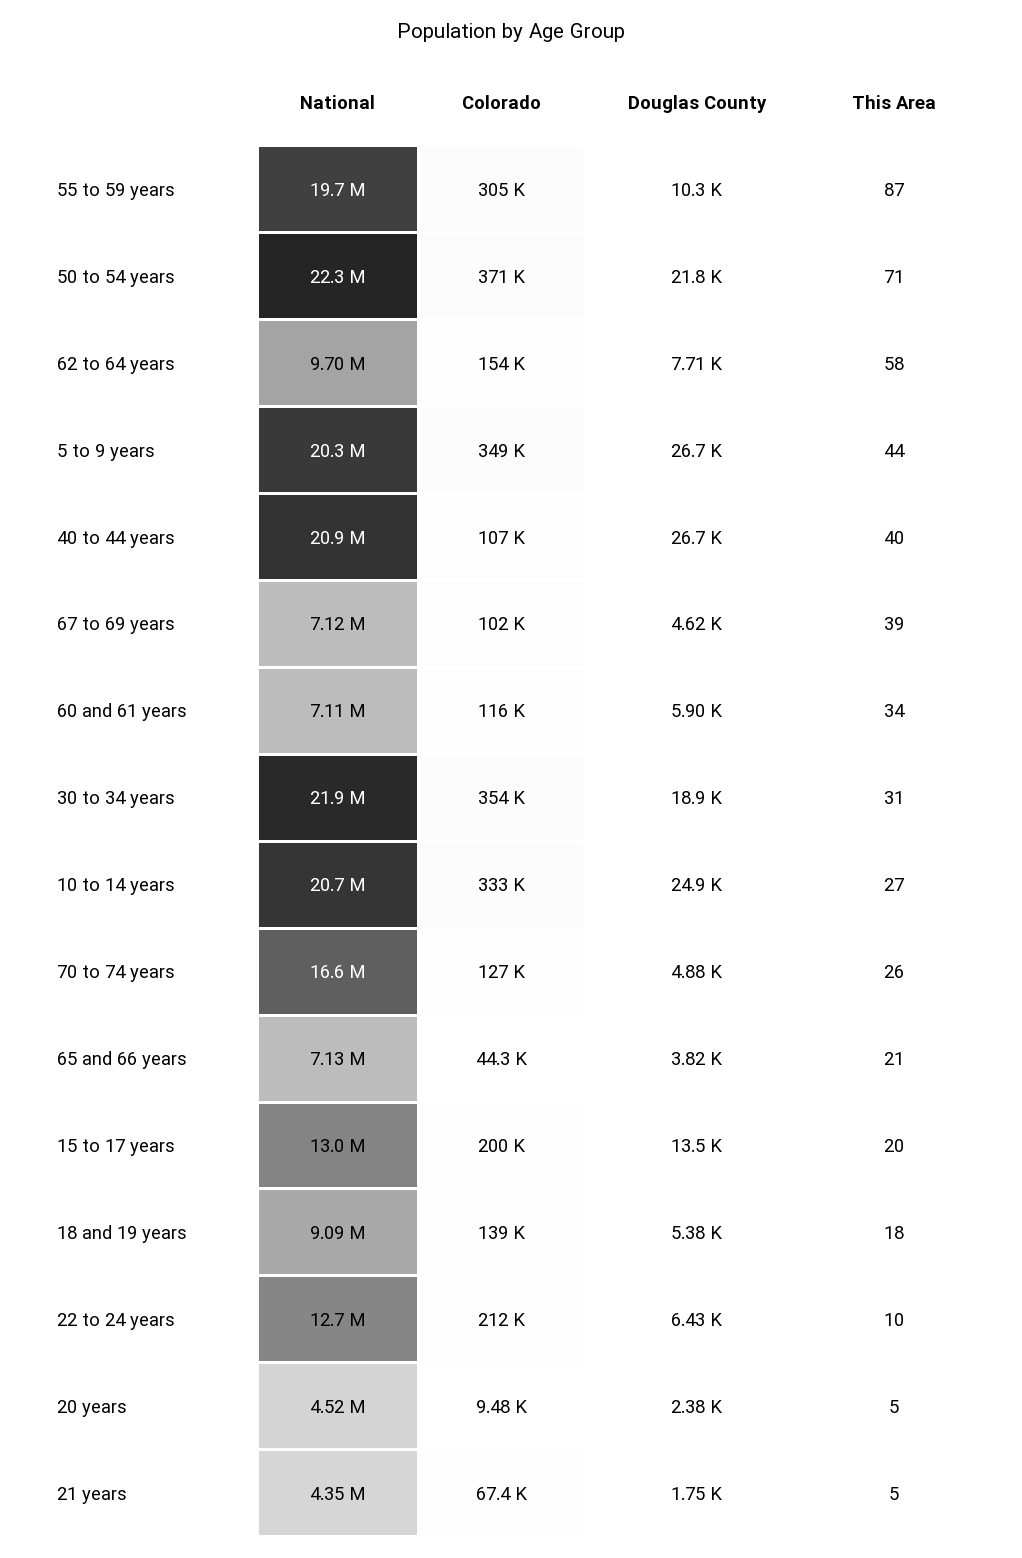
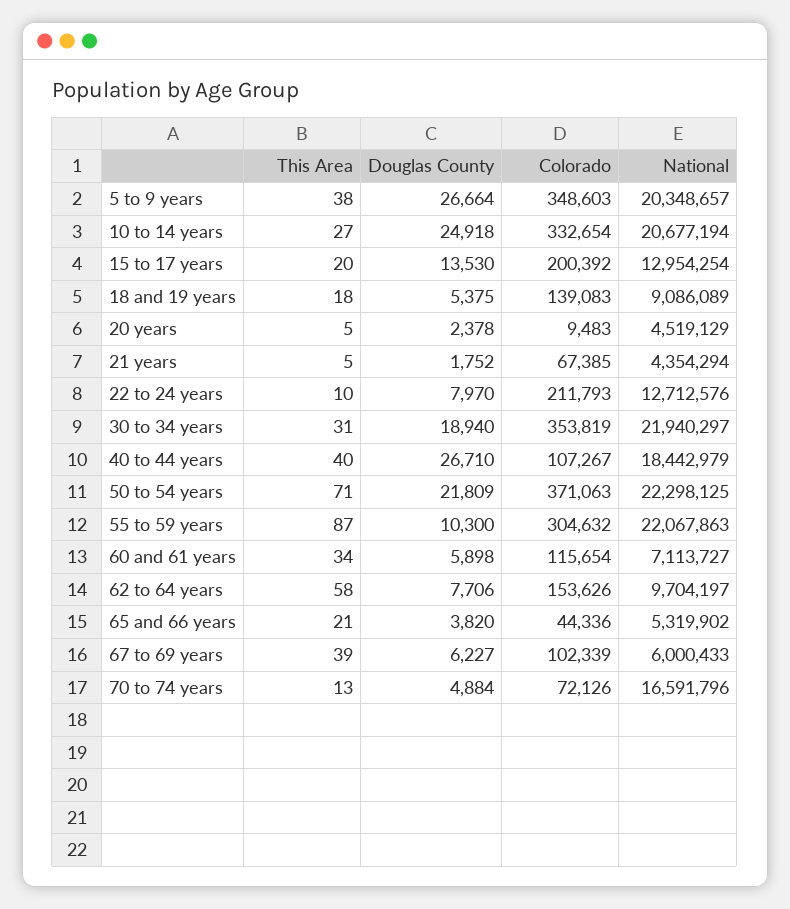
  {
    "National": {
-     "55 to 59 years": 19700000,
+     "55 to 59 years": 22067863,
      "50 to 54 years": 22298125,
      "62 to 64 years": 9704197,
      "5 to 9 years": 20348657,
-     "40 to 44 years": 20900000,
+     "40 to 44 years": 18442979,
-     "67 to 69 years": 7120000,
+     "67 to 69 years": 6000433,
      "60 and 61 years": 7113727,
      "30 to 34 years": 21940297,
      "10 to 14 years": 20677194,
      "70 to 74 years": 16591796,
-     "65 and 66 years": 7130000,
+     "65 and 66 years": 5319902,
      "15 to 17 years": 12954254,
      "18 and 19 years": 9086089,
      "22 to 24 years": 12712576,
      "20 years": 4519129,
      "21 years": 4354294
    },
    "Colorado": {
      "55 to 59 years": 304632,
      "50 to 54 years": 371063,
      "62 to 64 years": 153626,
      "5 to 9 years": 348603,
      "40 to 44 years": 107267,
      "67 to 69 years": 102339,
      "60 and 61 years": 115654,
      "30 to 34 years": 353819,
      "10 to 14 years": 332654,
-     "70 to 74 years": 127000,
+     "70 to 74 years": 72126,
      "65 and 66 years": 44336,
      "15 to 17 years": 200392,
      "18 and 19 years": 139083,
      "22 to 24 years": 211793,
      "20 years": 9483,
      "21 years": 67385
    },
    "Douglas County": {
      "55 to 59 years": 10300,
      "50 to 54 years": 21809,
      "62 to 64 years": 7706,
      "5 to 9 years": 26664,
      "40 to 44 years": 26710,
-     "67 to 69 years": 4620,
+     "67 to 69 years": 6227,
      "60 and 61 years": 5898,
      "30 to 34 years": 18940,
      "10 to 14 years": 24918,
      "70 to 74 years": 4884,
      "65 and 66 years": 3820,
      "15 to 17 years": 13530,
      "18 and 19 years": 5375,
-     "22 to 24 years": 6430,
+     "22 to 24 years": 7970,
      "20 years": 2378,
      "21 years": 1752
    },
    "This Area": {
      "55 to 59 years": 87,
      "50 to 54 years": 71,
      "62 to 64 years": 58,
-     "5 to 9 years": 44,
+     "5 to 9 years": 38,
      "40 to 44 years": 40,
      "67 to 69 years": 39,
      "60 and 61 years": 34,
      "30 to 34 years": 31,
      "10 to 14 years": 27,
-     "70 to 74 years": 26,
+     "70 to 74 years": 13,
      "65 and 66 years": 21,
      "15 to 17 years": 20,
      "18 and 19 years": 18,
      "22 to 24 years": 10,
      "20 years": 5,
      "21 years": 5
    }
  }

